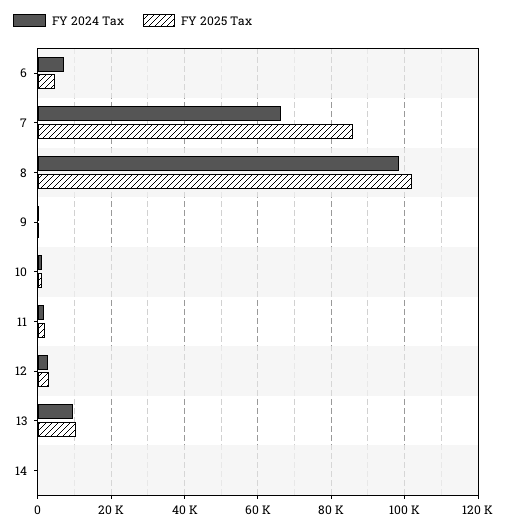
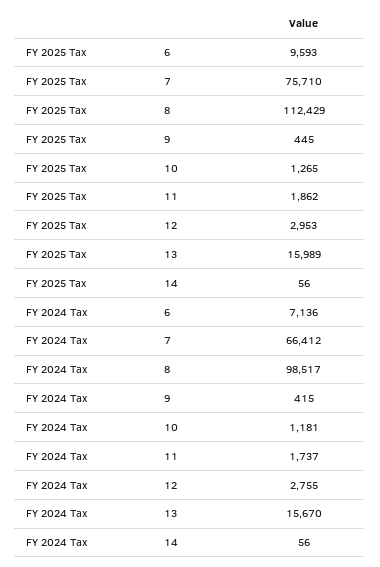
  {
    "FY 2024 Tax": {
      "6": 7136,
      "7": 66412,
      "8": 98517,
      "9": 415,
      "10": 1181,
      "11": 1737,
      "12": 2755,
-     "13": 10000,
+     "13": 15670,
      "14": 56
    },
    "FY 2025 Tax": {
-     "6": 4000,
+     "6": 9593,
-     "7": 86000,
+     "7": 75710,
-     "8": 102000,
+     "8": 112429,
      "9": 445,
      "10": 1265,
      "11": 1862,
      "12": 2953,
-     "13": 10000,
+     "13": 15989,
      "14": 56
    }
  }

